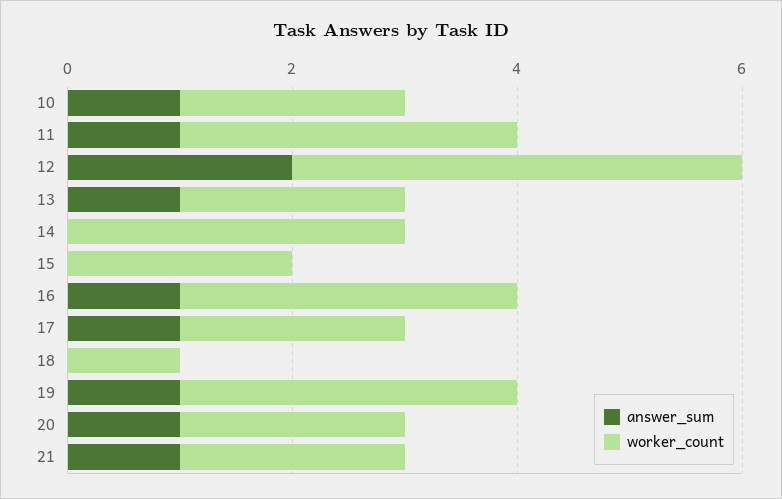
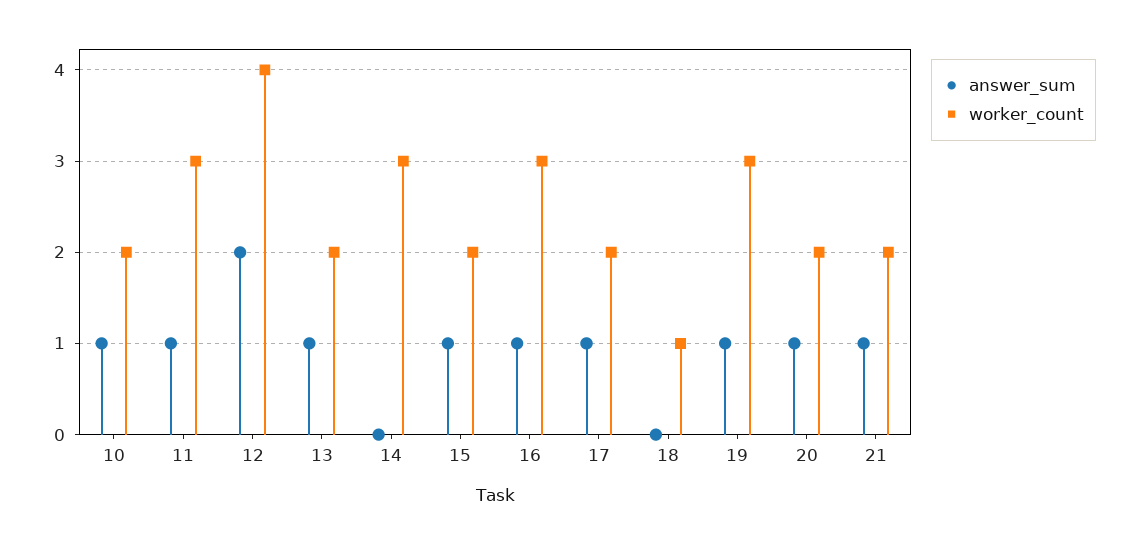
  {
    "answer_sum": {
      "10": 1,
      "11": 1,
      "12": 2,
      "13": 1,
      "14": 0,
-     "15": 0,
+     "15": 1,
      "16": 1,
      "17": 1,
      "18": 0,
      "19": 1,
      "20": 1,
      "21": 1
    },
    "worker_count": {
      "10": 2,
      "11": 3,
      "12": 4,
      "13": 2,
      "14": 3,
      "15": 2,
      "16": 3,
      "17": 2,
      "18": 1,
      "19": 3,
      "20": 2,
      "21": 2
    }
  }

